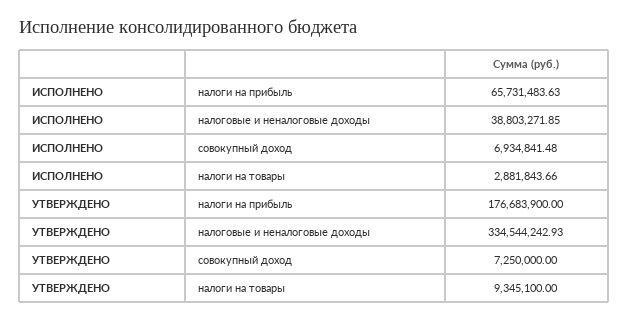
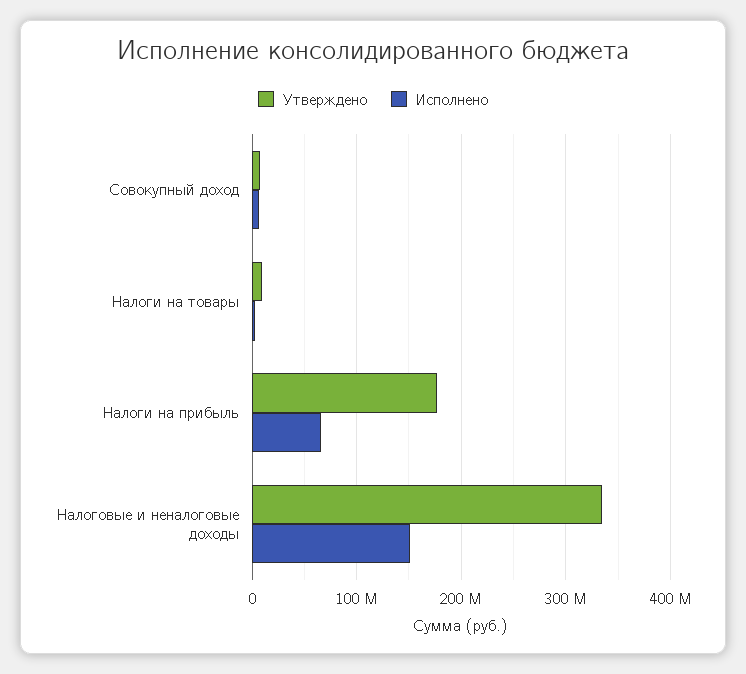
  {
    "ИСПОЛНЕНО": {
      "налоги на прибыль": 65731483.63,
-     "налоговые и неналоговые доходы": 38803271.85,
+     "налоговые и неналоговые доходы": 150000000,
      "совокупный доход": 6934841.48,
      "налоги на товары": 2881843.66
    },
    "УТВЕРЖДЕНО": {
      "налоги на прибыль": 176683900,
      "налоговые и неналоговые доходы": 334544242.93,
      "совокупный доход": 7250000,
      "налоги на товары": 9345100
    }
  }

